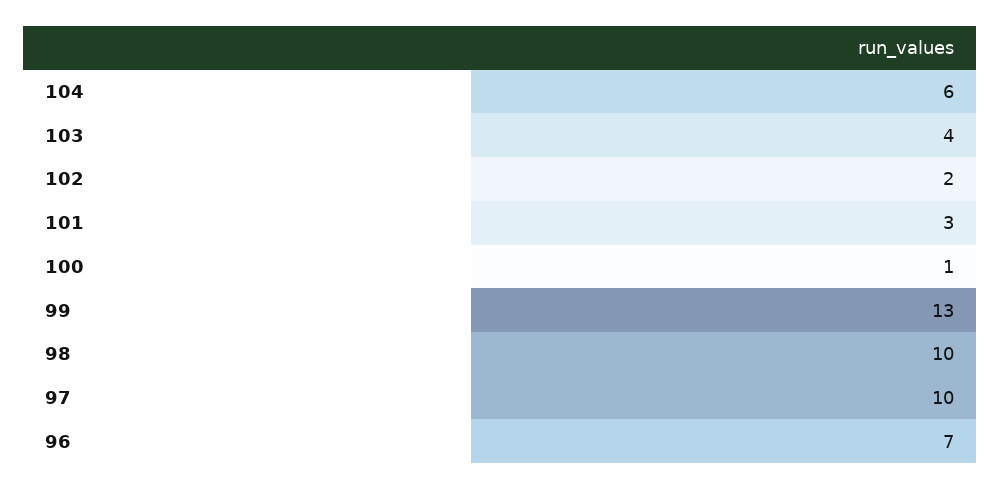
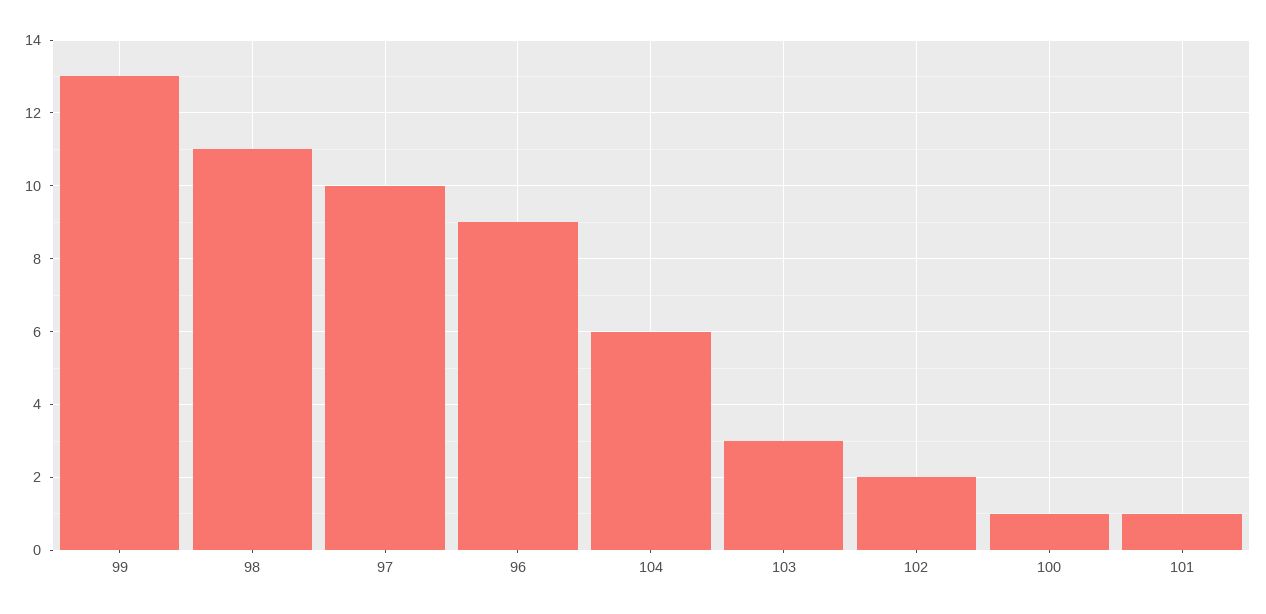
  {
    "104": 6,
-   "103": 4,
+   "103": 3,
    "102": 2,
-   "101": 3,
+   "101": 1,
    "100": 1,
    "99": 13,
-   "98": 10,
+   "98": 11,
    "97": 10,
-   "96": 7
+   "96": 9
  }

